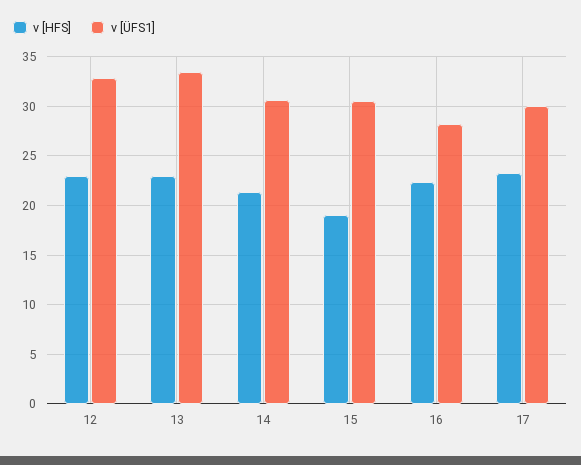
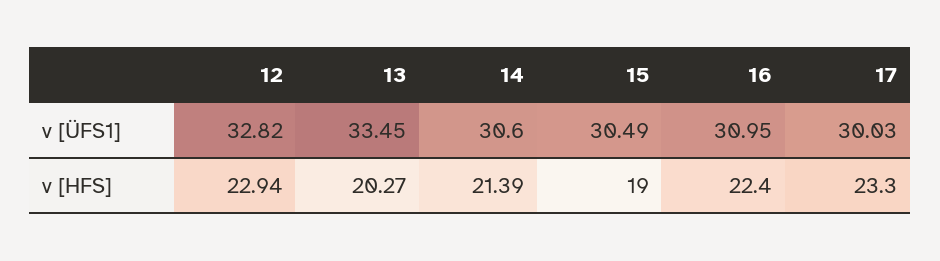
  {
    "v [HFS]": {
      "12": 22.94,
-     "13": 23,
+     "13": 20.27,
      "14": 21.39,
      "15": 19,
      "16": 22.4,
      "17": 23.3
    },
    "v [ÜFS1]": {
      "12": 32.82,
      "13": 33.45,
      "14": 30.6,
      "15": 30.49,
-     "16": 28,
+     "16": 30.95,
      "17": 30.03
    }
  }

